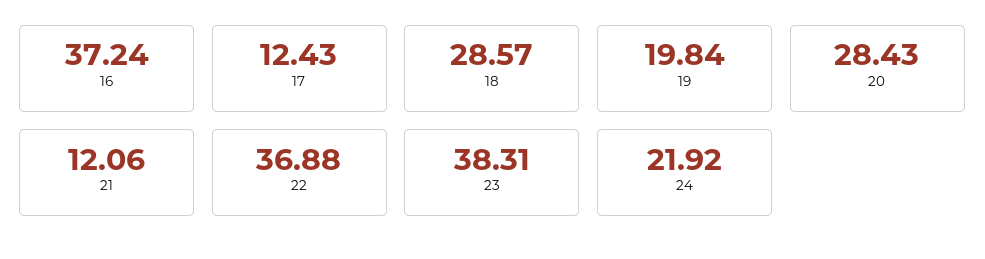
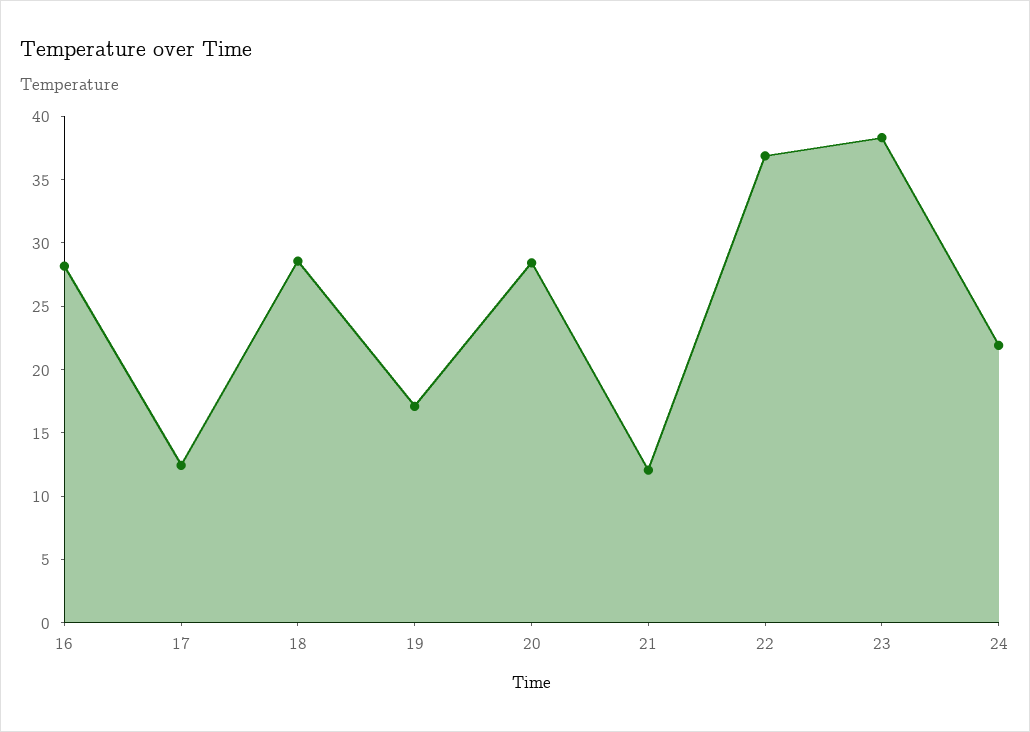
  {
-   "16": 37.24,
+   "16": 28,
    "17": 12.43,
    "18": 28.57,
-   "19": 19.84,
+   "19": 17,
    "20": 28.43,
    "21": 12.06,
    "22": 36.88,
    "23": 38.31,
    "24": 21.92
  }

